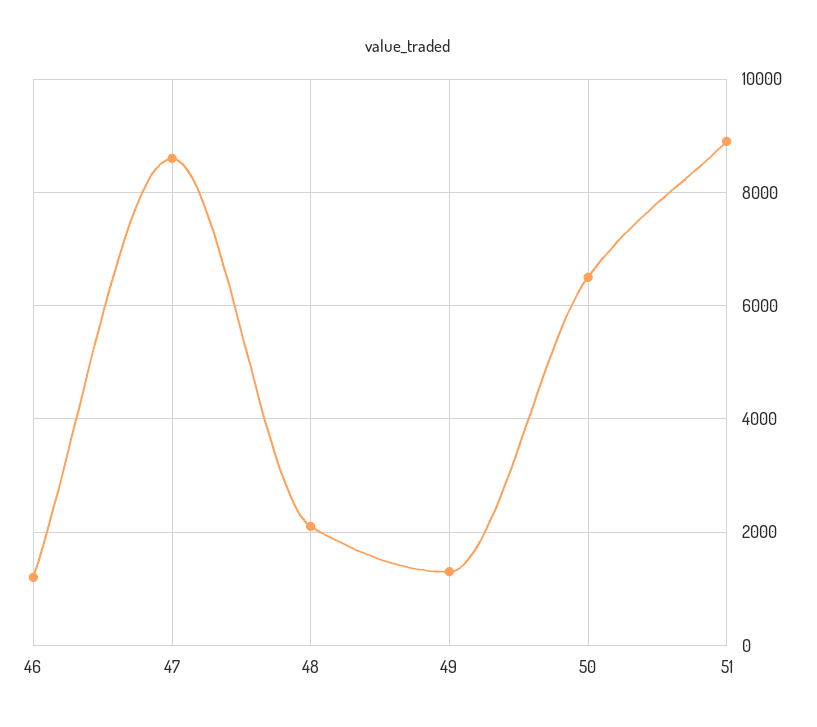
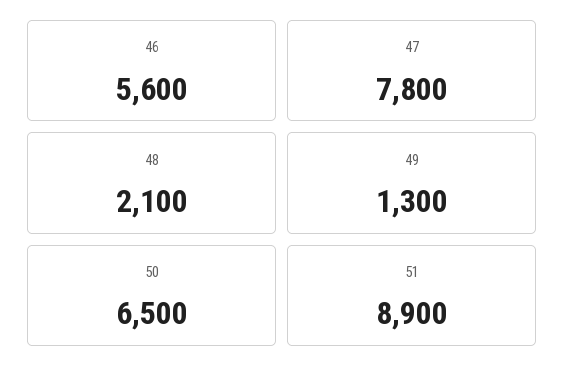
  {
-   "46": 1200,
+   "46": 5600,
-   "47": 8600,
+   "47": 7800,
    "48": 2100,
    "49": 1300,
    "50": 6500,
    "51": 8900
  }

